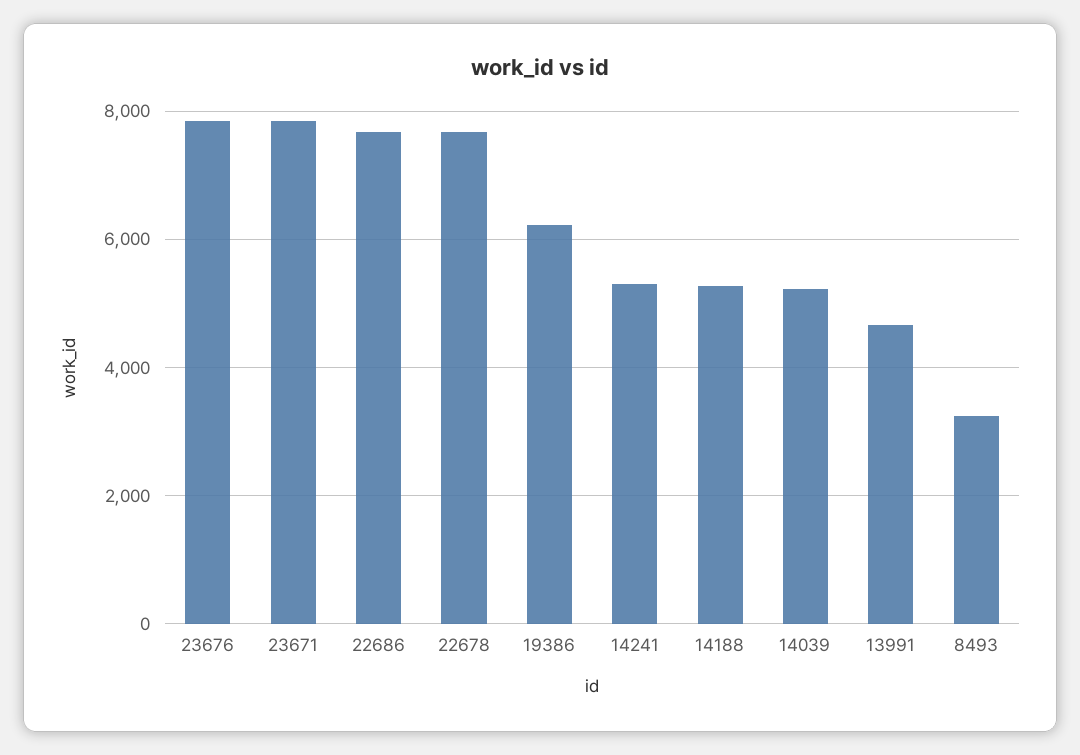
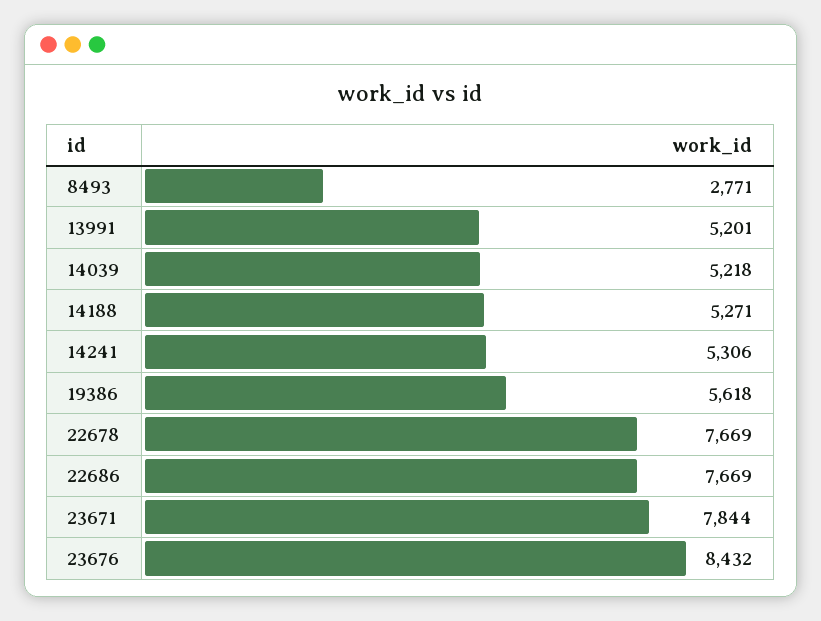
  {
-   "23676": 7800,
+   "23676": 8432,
    "23671": 7844,
    "22686": 7669,
    "22678": 7669,
-   "19386": 6200,
+   "19386": 5618,
    "14241": 5306,
    "14188": 5271,
    "14039": 5218,
-   "13991": 4600,
+   "13991": 5201,
-   "8493": 3200
+   "8493": 2771
  }

